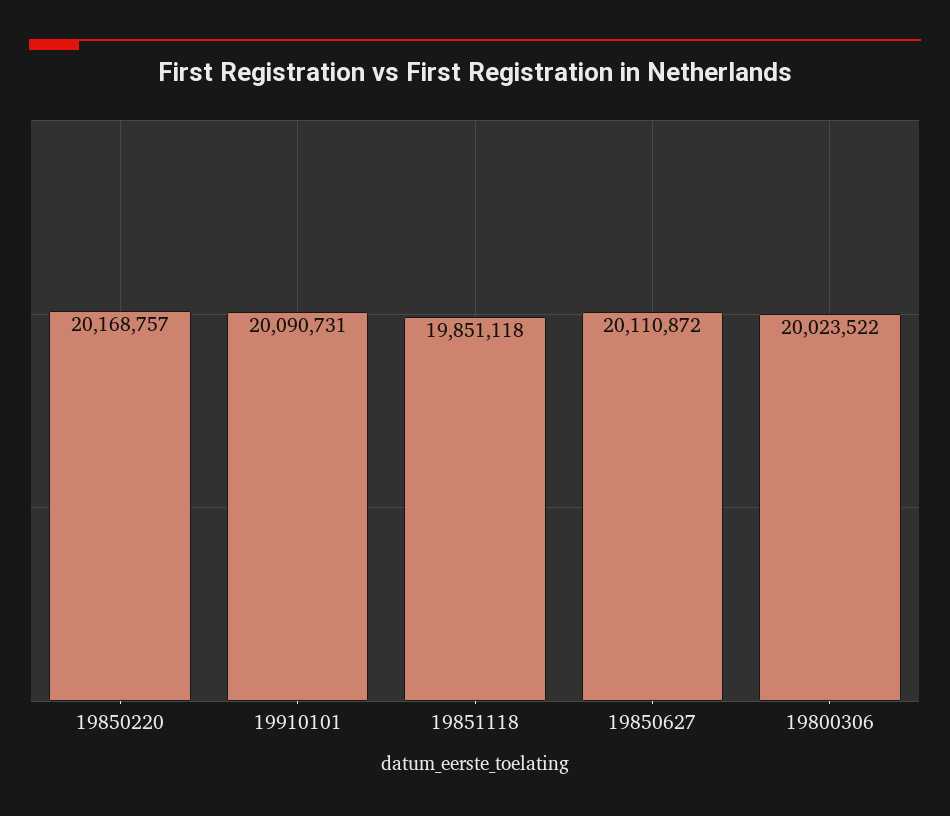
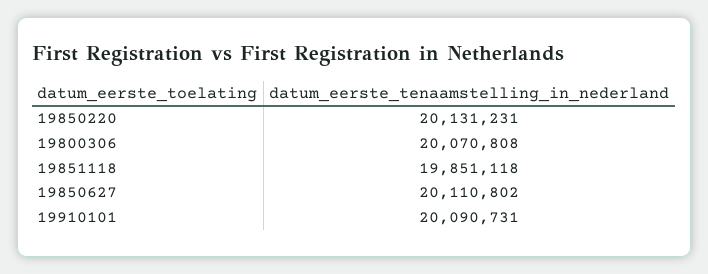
  {
-   "19850220": 20168757,
+   "19850220": 20131231,
    "19910101": 20090731,
    "19851118": 19851118,
-   "19850627": 20110872,
+   "19850627": 20110802,
-   "19800306": 20023522
+   "19800306": 20070808
  }

